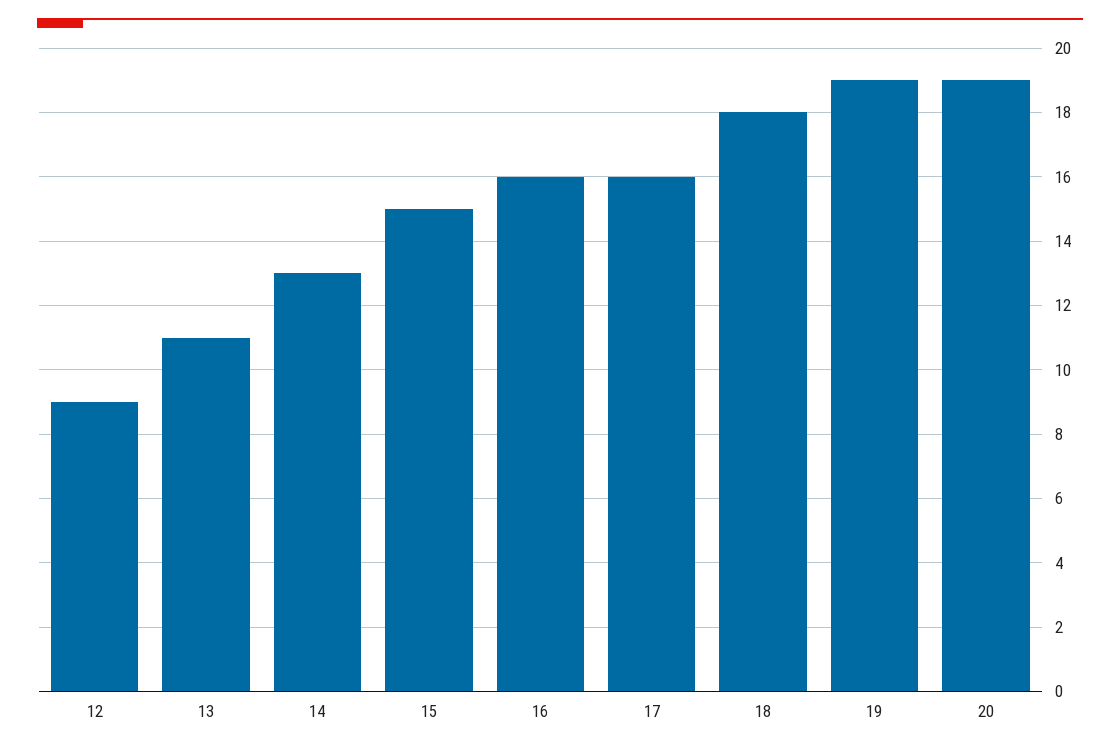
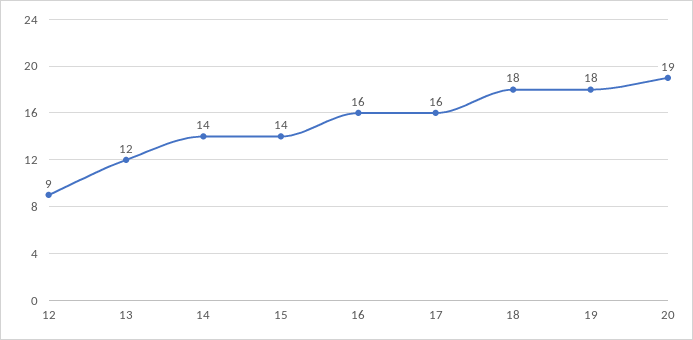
  {
    "12": 9,
-   "13": 11,
+   "13": 12,
-   "14": 13,
+   "14": 14,
-   "15": 15,
+   "15": 14,
    "16": 16,
    "17": 16,
    "18": 18,
-   "19": 19,
+   "19": 18,
    "20": 19
  }

